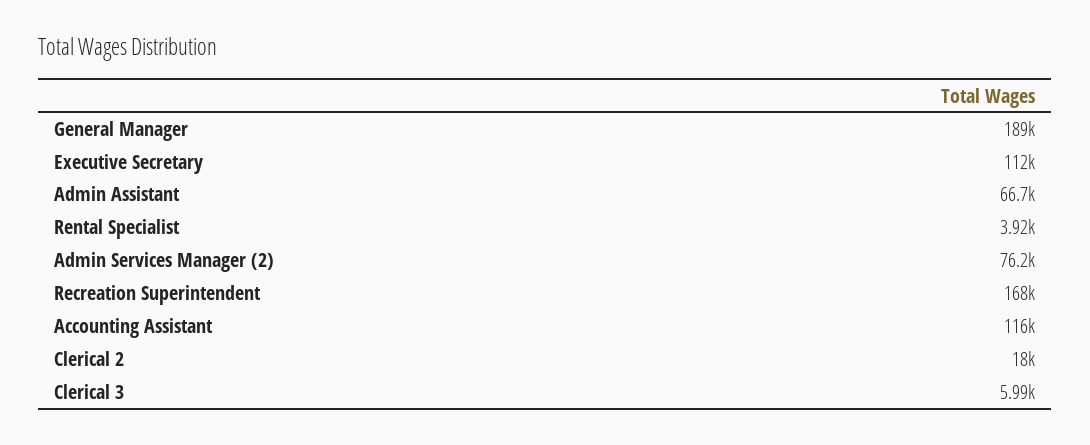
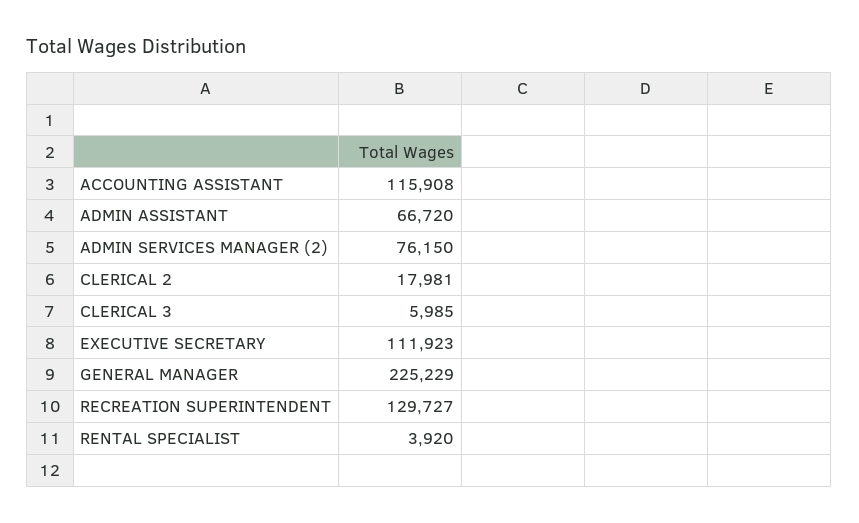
  {
-   "General Manager": 189000,
+   "General Manager": 225229,
    "Executive Secretary": 111923,
    "Admin Assistant": 66720,
    "Rental Specialist": 3920,
    "Admin Services Manager (2)": 76150,
-   "Recreation Superintendent": 168000,
+   "Recreation Superintendent": 129727,
    "Accounting Assistant": 115908,
    "Clerical 2": 17981,
    "Clerical 3": 5985
  }

